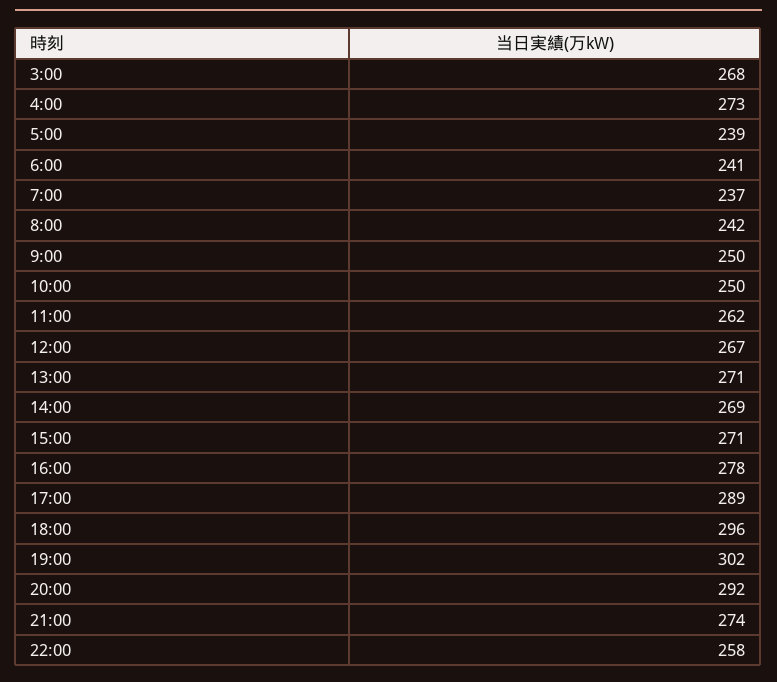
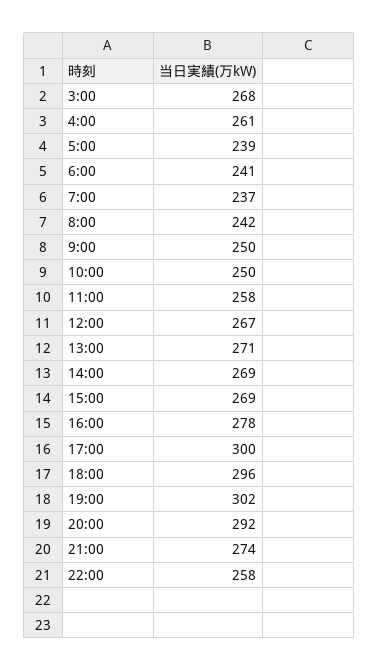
  {
    "3:00": 268,
-   "4:00": 273,
+   "4:00": 261,
    "5:00": 239,
    "6:00": 241,
    "7:00": 237,
    "8:00": 242,
    "9:00": 250,
    "10:00": 250,
-   "11:00": 262,
+   "11:00": 258,
    "12:00": 267,
    "13:00": 271,
    "14:00": 269,
-   "15:00": 271,
+   "15:00": 269,
    "16:00": 278,
-   "17:00": 289,
+   "17:00": 300,
    "18:00": 296,
    "19:00": 302,
    "20:00": 292,
    "21:00": 274,
    "22:00": 258
  }

